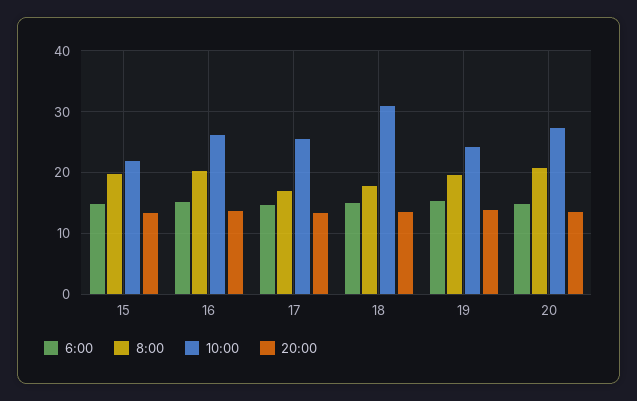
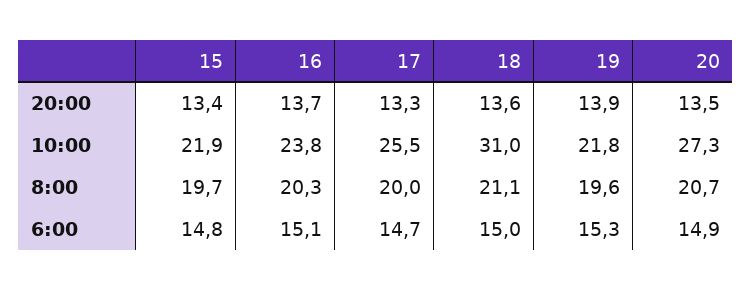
  {
    "6:00": {
      "15": 14.8,
      "16": 15.1,
      "17": 14.7,
      "18": 15,
      "19": 15.3,
      "20": 14.9
    },
    "8:00": {
      "15": 19.7,
      "16": 20.3,
-     "17": 17,
+     "17": 20,
-     "18": 18,
+     "18": 21.1,
      "19": 19.6,
      "20": 20.7
    },
    "10:00": {
      "15": 21.9,
-     "16": 26,
+     "16": 23.8,
      "17": 25.5,
      "18": 31,
-     "19": 24,
+     "19": 21.8,
      "20": 27.3
    },
    "20:00": {
      "15": 13.4,
      "16": 13.7,
      "17": 13.3,
      "18": 13.6,
      "19": 13.9,
      "20": 13.5
    }
  }

